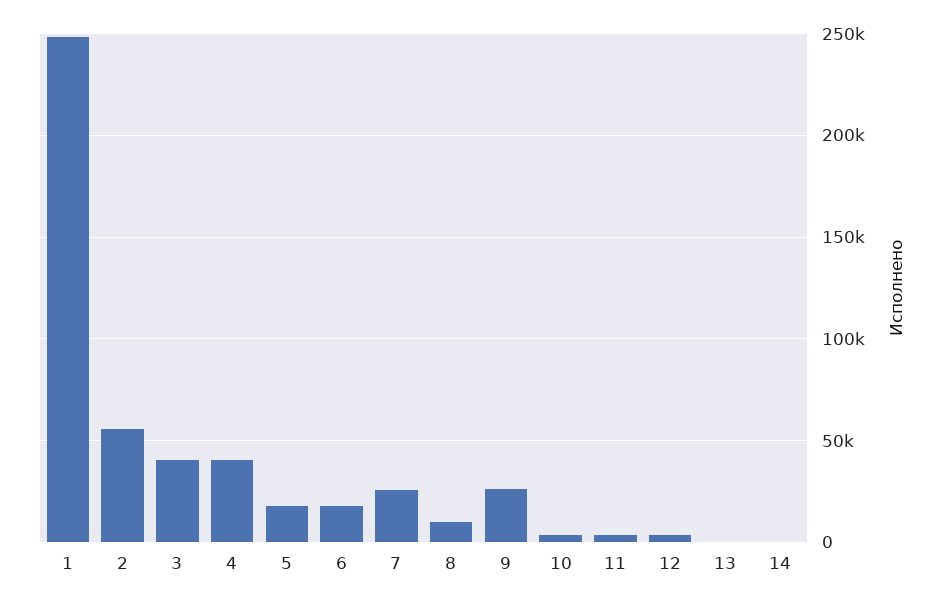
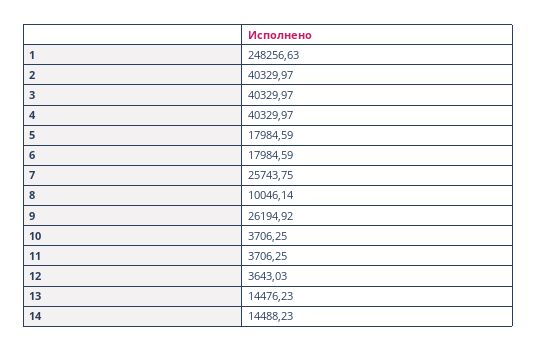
  {
    "1": 248256.63,
-   "2": 55000,
+   "2": 40329.97,
    "3": 40329.97,
    "4": 40329.97,
    "5": 17984.59,
    "6": 17984.59,
    "7": 25743.75,
    "8": 10046.14,
    "9": 26194.92,
    "10": 3706.25,
    "11": 3706.25,
    "12": 3643.03,
-   "13": 0,
+   "13": 14476.23,
-   "14": 0
+   "14": 14488.23
  }

